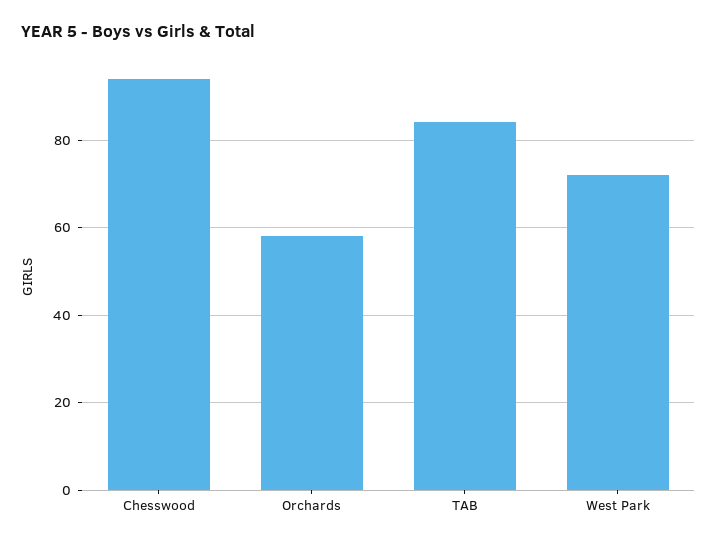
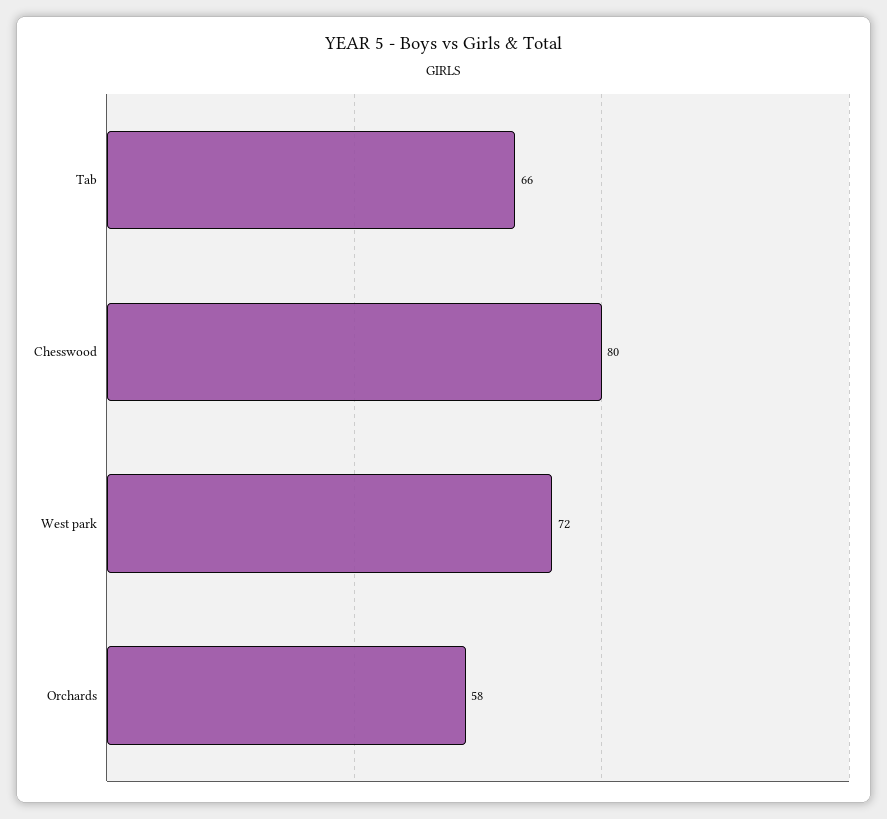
  {
-   "Chesswood": 95,
+   "Chesswood": 80,
    "Orchards": 58,
-   "TAB": 85,
+   "TAB": 66,
    "West Park": 72
  }

